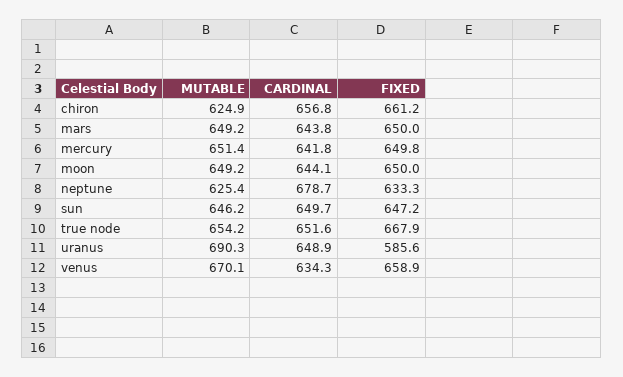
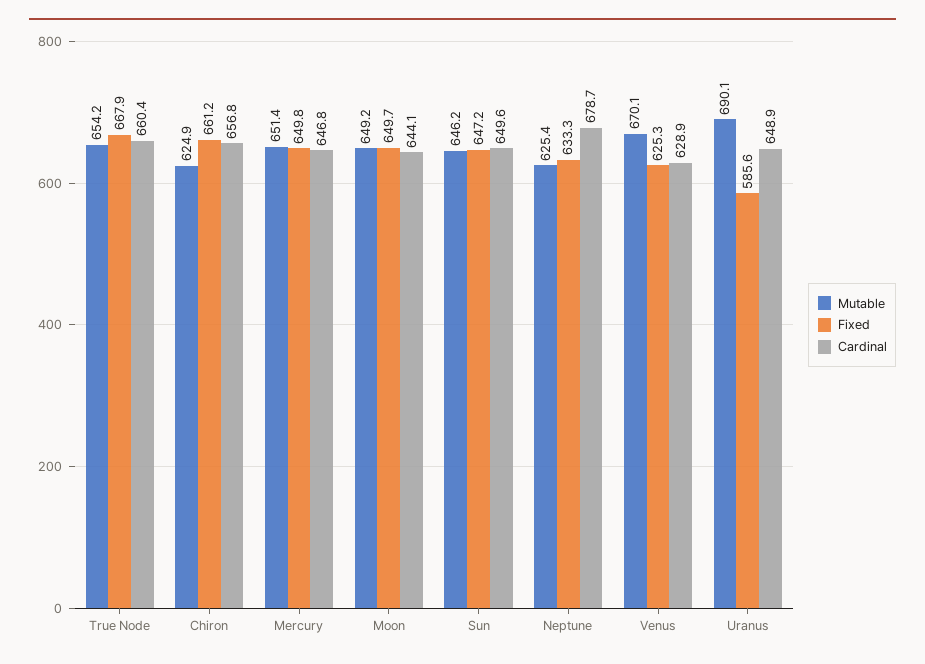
  {
    "MUTABLE": {
      "chiron": 624.9,
-     "mars": 649.2,
      "mercury": 651.4,
      "moon": 649.2,
      "neptune": 625.4,
      "sun": 646.2,
      "true node": 654.2,
-     "uranus": 690.3,
+     "uranus": 690.1,
      "venus": 670.1
    },
    "CARDINAL": {
      "chiron": 656.8,
-     "mars": 643.8,
-     "mercury": 641.8,
+     "mercury": 646.8,
      "moon": 644.1,
      "neptune": 678.7,
-     "sun": 649.7,
+     "sun": 649.6,
-     "true node": 651.6,
+     "true node": 660.4,
      "uranus": 648.9,
-     "venus": 634.3
+     "venus": 628.9
    },
    "FIXED": {
      "chiron": 661.2,
-     "mars": 650,
      "mercury": 649.8,
-     "moon": 650,
+     "moon": 649.7,
      "neptune": 633.3,
      "sun": 647.2,
      "true node": 667.9,
      "uranus": 585.6,
-     "venus": 658.9
+     "venus": 625.3
    }
  }

